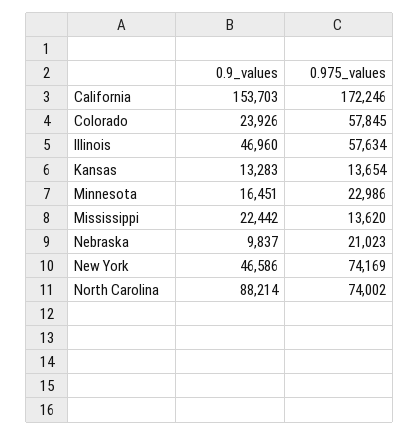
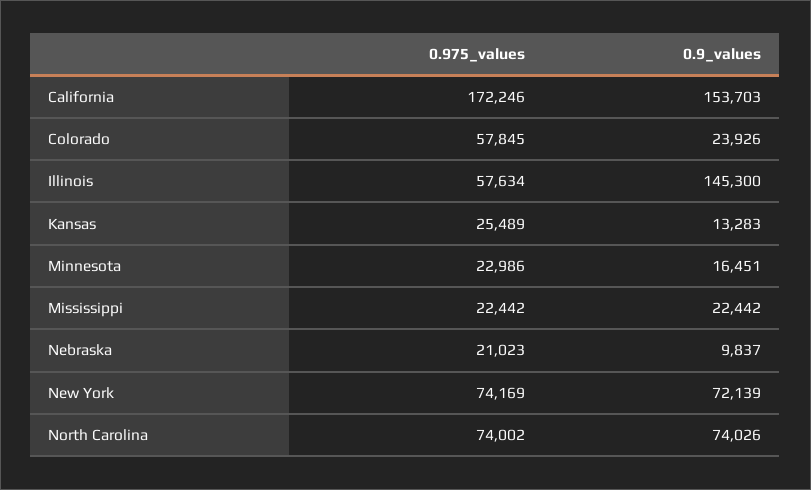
  {
    "0.9_values": {
      "California": 153703,
      "Colorado": 23926,
-     "Illinois": 46960,
+     "Illinois": 145300,
      "Kansas": 13283,
      "Minnesota": 16451,
      "Mississippi": 22442,
      "Nebraska": 9837,
-     "New York": 46586,
+     "New York": 72139,
-     "North Carolina": 88214
+     "North Carolina": 74026
    },
    "0.975_values": {
      "California": 172246,
      "Colorado": 57845,
      "Illinois": 57634,
-     "Kansas": 13654,
+     "Kansas": 25489,
      "Minnesota": 22986,
-     "Mississippi": 13620,
+     "Mississippi": 22442,
      "Nebraska": 21023,
      "New York": 74169,
      "North Carolina": 74002
    }
  }

